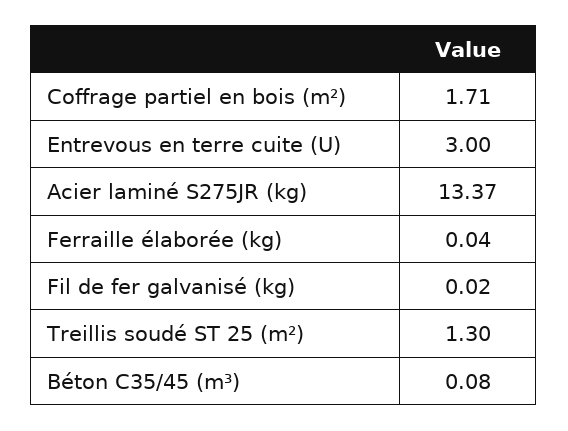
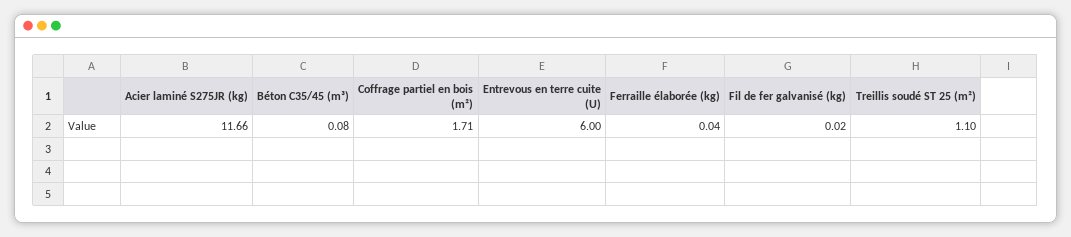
  {
    "Coffrage partiel en bois (m²)": 1.71,
-   "Entrevous en terre cuite (U)": 3,
+   "Entrevous en terre cuite (U)": 6,
-   "Acier laminé S275JR (kg)": 13.37,
+   "Acier laminé S275JR (kg)": 11.66,
    "Ferraille élaborée (kg)": 0.04,
    "Fil de fer galvanisé (kg)": 0.02,
-   "Treillis soudé ST 25 (m²)": 1.3,
+   "Treillis soudé ST 25 (m²)": 1.1,
    "Béton C35/45 (m³)": 0.08
  }

